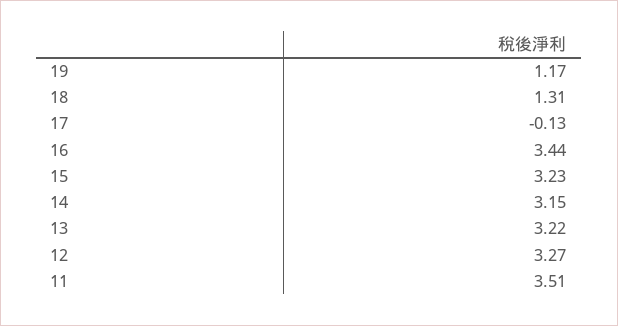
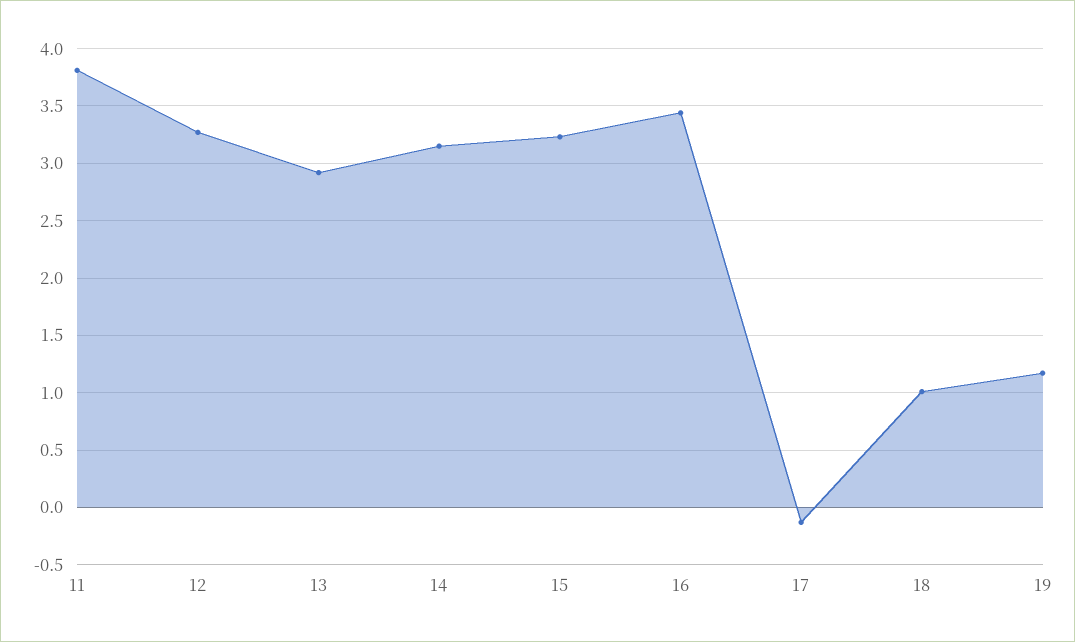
  {
    "19": 1.17,
-   "18": 1.31,
+   "18": 1,
    "17": -0.13,
    "16": 3.44,
    "15": 3.23,
    "14": 3.15,
-   "13": 3.22,
+   "13": 2.9,
    "12": 3.27,
-   "11": 3.51
+   "11": 3.8
  }

